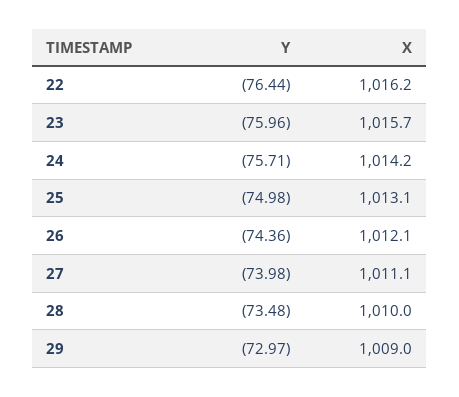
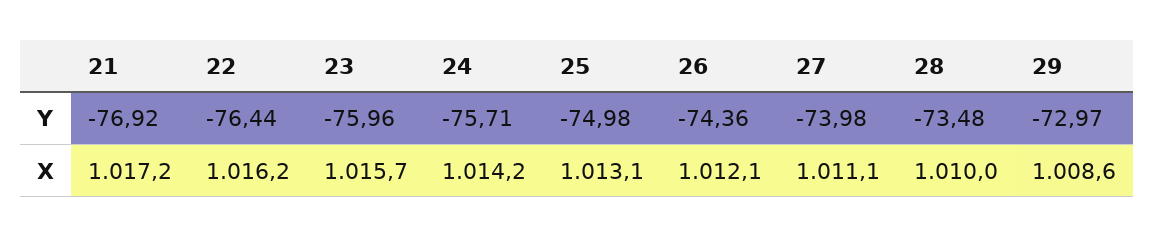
  {
    "Y": {
      "22": -76.44,
      "23": -75.96,
      "24": -75.71,
      "25": -74.98,
      "26": -74.36,
      "27": -73.98,
      "28": -73.48,
-     "29": -72.97
+     "29": -72.97,
+     "21": -76.92
    },
    "X": {
      "22": 1016.2,
      "23": 1015.7,
      "24": 1014.2,
      "25": 1013.1,
      "26": 1012.1,
      "27": 1011.1,
      "28": 1010,
-     "29": 1009
+     "29": 1008.6,
+     "21": 1017.2
    }
  }

